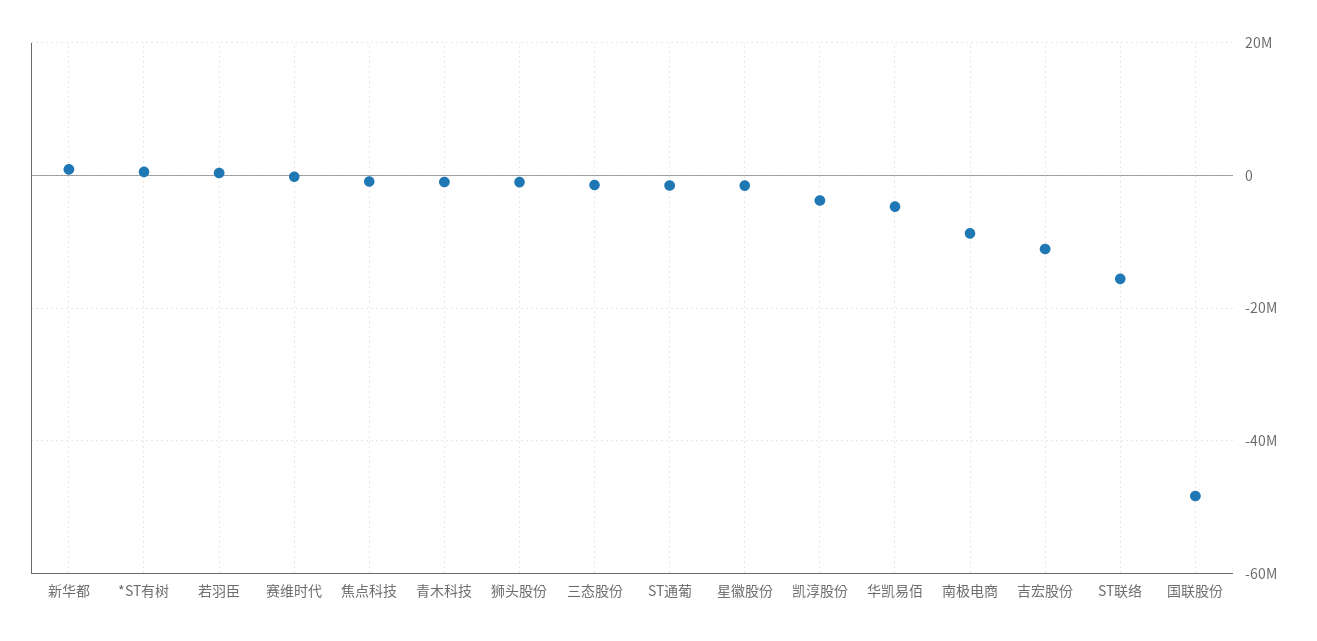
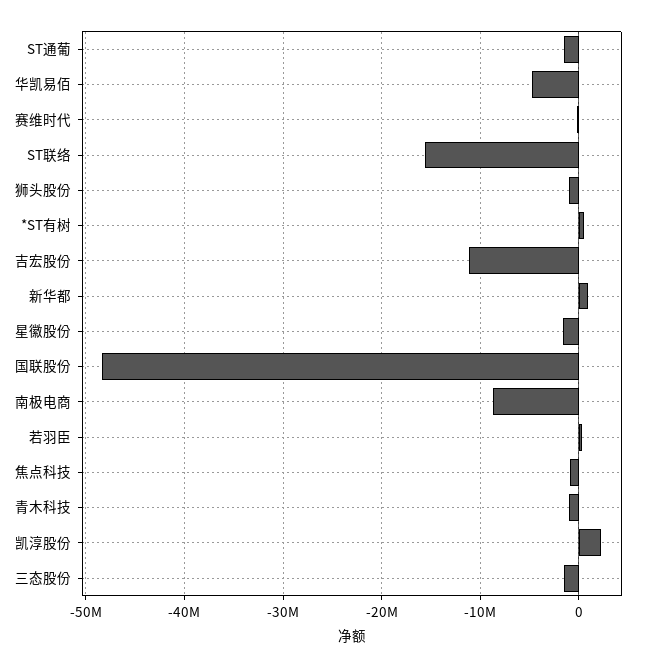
  {
    "新华都": 1000000,
    "*ST有树": 1000000,
    "若羽臣": 0,
    "赛维时代": 0,
    "焦点科技": -1000000,
    "青木科技": -1000000,
    "狮头股份": -1000000,
    "三态股份": -1000000,
    "ST通葡": -2000000,
    "星徽股份": -2000000,
-   "凯淳股份": -4000000,
+   "凯淳股份": 2000000,
    "华凯易佰": -5000000,
    "南极电商": -9000000,
    "吉宏股份": -11000000,
    "ST联络": -16000000,
    "国联股份": -48000000
  }

